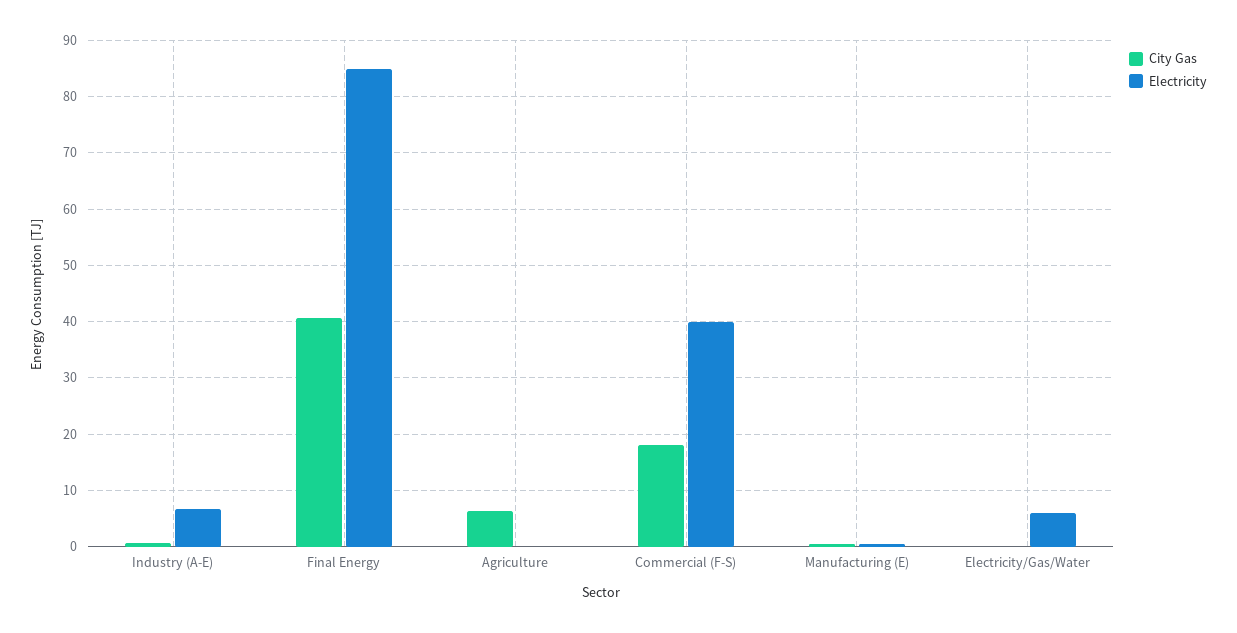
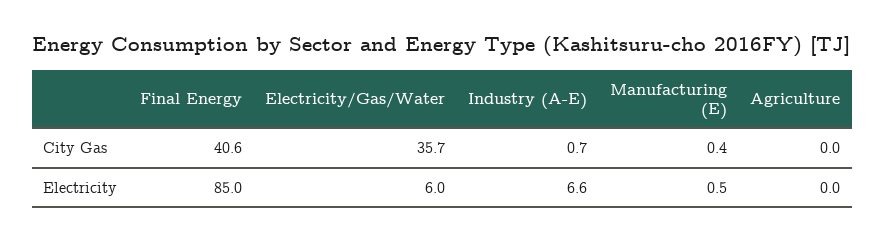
  {
    "City Gas": {
      "Industry (A-E)": 0.7,
      "Final Energy": 40.6,
-     "Agriculture": 6,
+     "Agriculture": 0,
-     "Commercial (F-S)": 18,
      "Manufacturing (E)": 0.4,
-     "Electricity/Gas/Water": 0
+     "Electricity/Gas/Water": 35.7
    },
    "Electricity": {
      "Industry (A-E)": 6.6,
      "Final Energy": 85,
      "Agriculture": 0,
-     "Commercial (F-S)": 40,
      "Manufacturing (E)": 0.5,
      "Electricity/Gas/Water": 6
    }
  }

